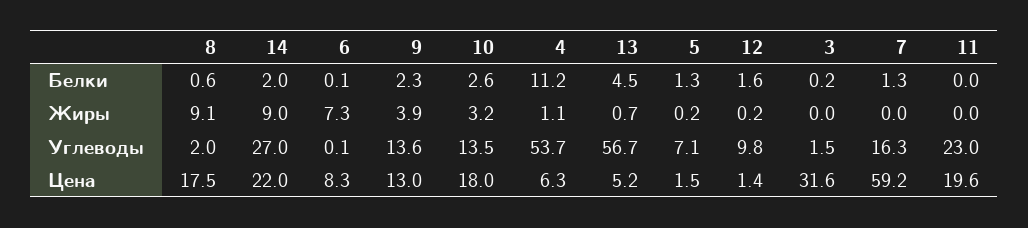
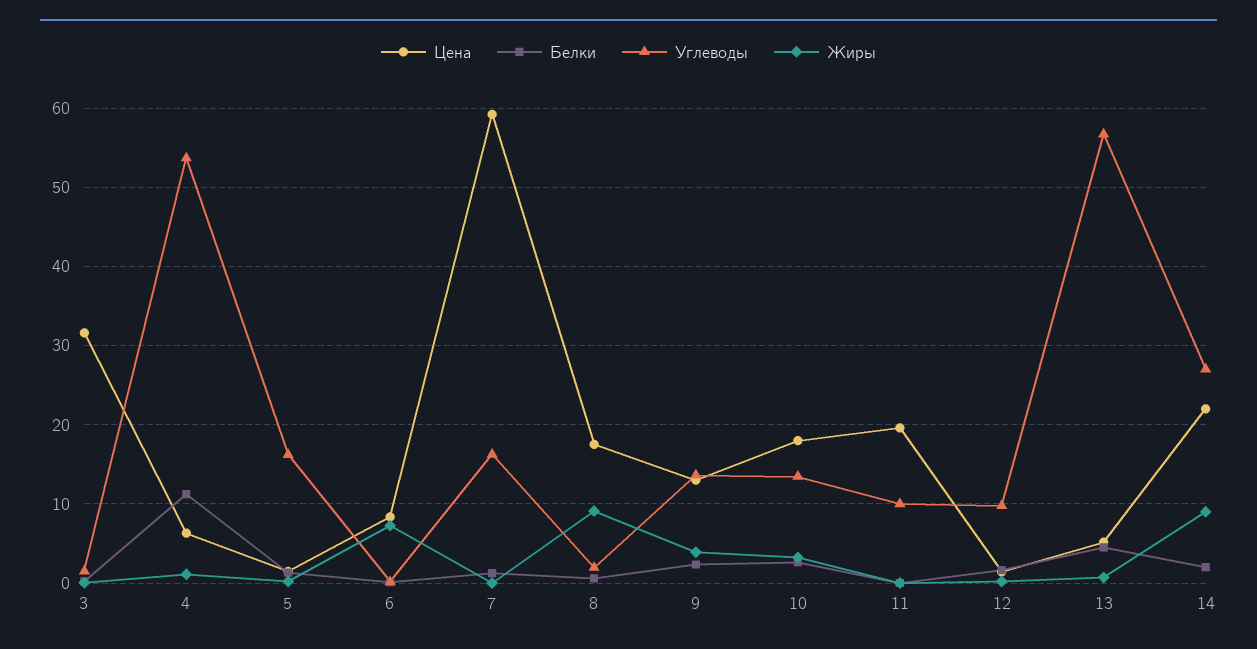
  {
    "Белки": {
      "8": 0.6,
      "14": 2,
      "6": 0.1,
      "9": 2.3,
      "10": 2.6,
      "4": 11.2,
      "13": 4.5,
      "5": 1.3,
      "12": 1.6,
      "3": 0.2,
      "7": 1.3,
      "11": 0
    },
    "Жиры": {
      "8": 9.1,
      "14": 9,
      "6": 7.3,
      "9": 3.9,
      "10": 3.2,
      "4": 1.1,
      "13": 0.7,
      "5": 0.2,
      "12": 0.2,
      "3": 0,
      "7": 0,
      "11": 0
    },
    "Углеводы": {
      "8": 2,
      "14": 27,
      "6": 0.1,
      "9": 13.6,
      "10": 13.5,
      "4": 53.7,
      "13": 56.7,
-     "5": 7.1,
+     "5": 16,
      "12": 9.8,
      "3": 1.5,
      "7": 16.3,
-     "11": 23
+     "11": 10
    },
    "Цена": {
      "8": 17.5,
      "14": 22,
      "6": 8.3,
      "9": 13,
      "10": 18,
      "4": 6.3,
      "13": 5.2,
      "5": 1.5,
      "12": 1.4,
      "3": 31.6,
      "7": 59.2,
      "11": 19.6
    }
  }

